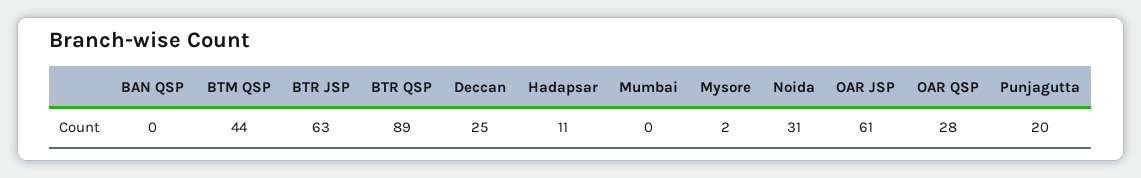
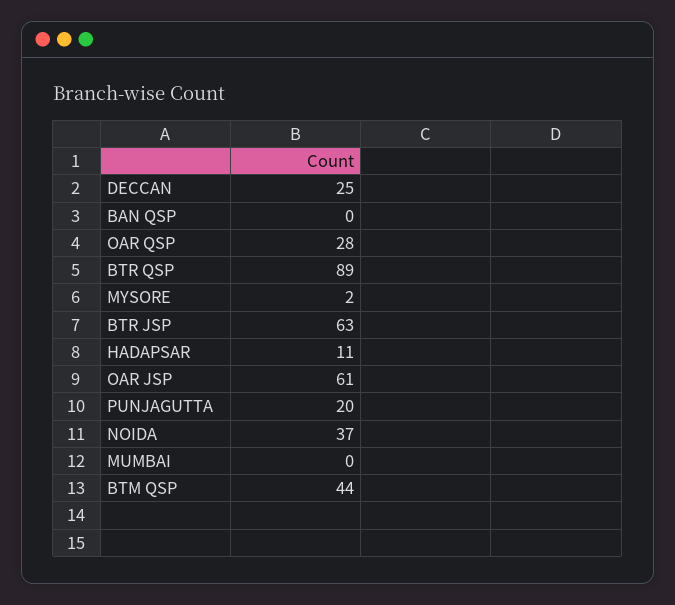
  {
    "BAN QSP": 0,
    "BTM QSP": 44,
    "BTR JSP": 63,
    "BTR QSP": 89,
    "Deccan": 25,
    "Hadapsar": 11,
    "Mumbai": 0,
    "Mysore": 2,
-   "Noida": 31,
+   "Noida": 37,
    "OAR JSP": 61,
    "OAR QSP": 28,
    "Punjagutta": 20
  }

